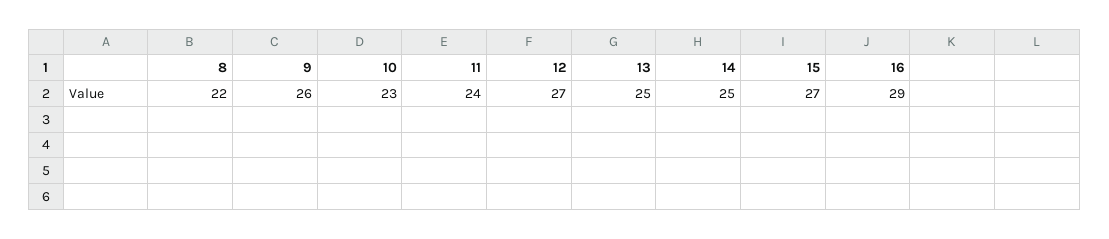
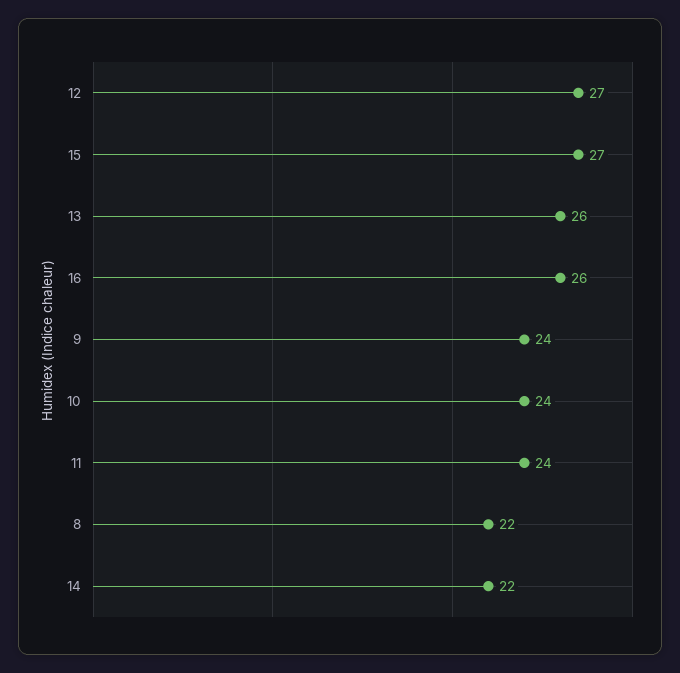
  {
    "8": 22,
-   "9": 26,
+   "9": 24,
-   "10": 23,
+   "10": 24,
    "11": 24,
    "12": 27,
-   "13": 25,
+   "13": 26,
-   "14": 25,
+   "14": 22,
    "15": 27,
-   "16": 29
+   "16": 26
  }

